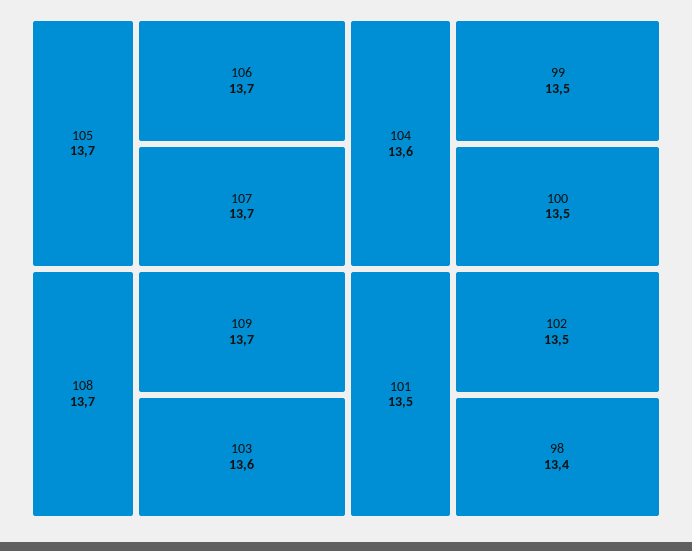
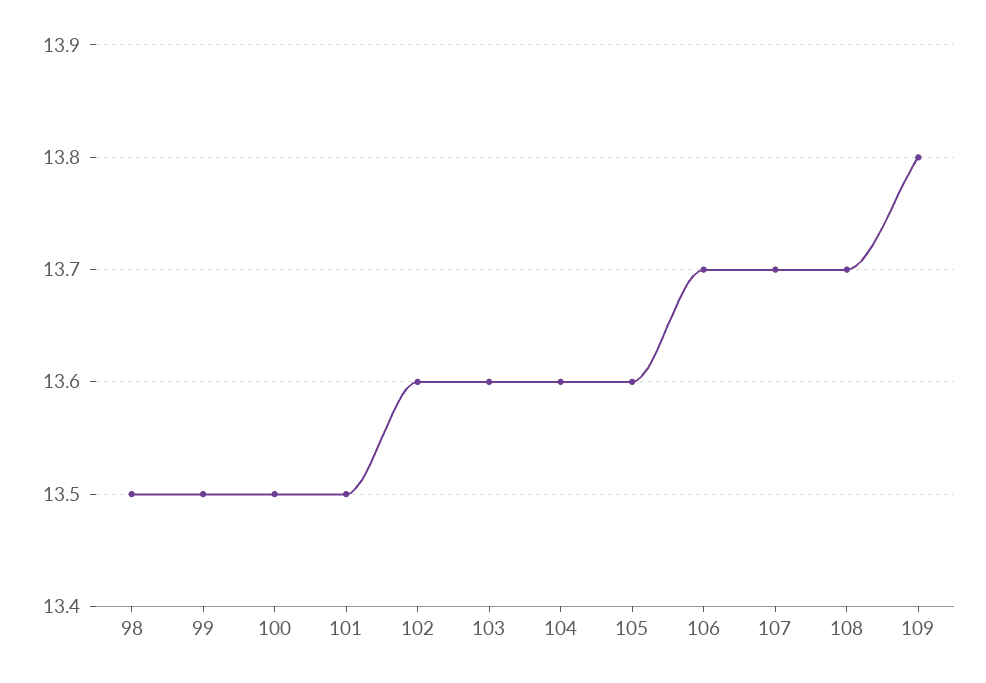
  {
-   "105": 13.7,
+   "105": 13.6,
    "106": 13.7,
    "107": 13.7,
    "108": 13.7,
-   "109": 13.7,
+   "109": 13.8,
    "103": 13.6,
    "104": 13.6,
    "99": 13.5,
    "100": 13.5,
    "101": 13.5,
-   "102": 13.5,
+   "102": 13.6,
-   "98": 13.4
+   "98": 13.5
  }

